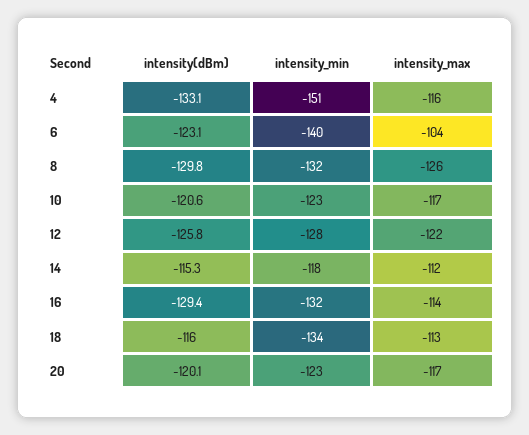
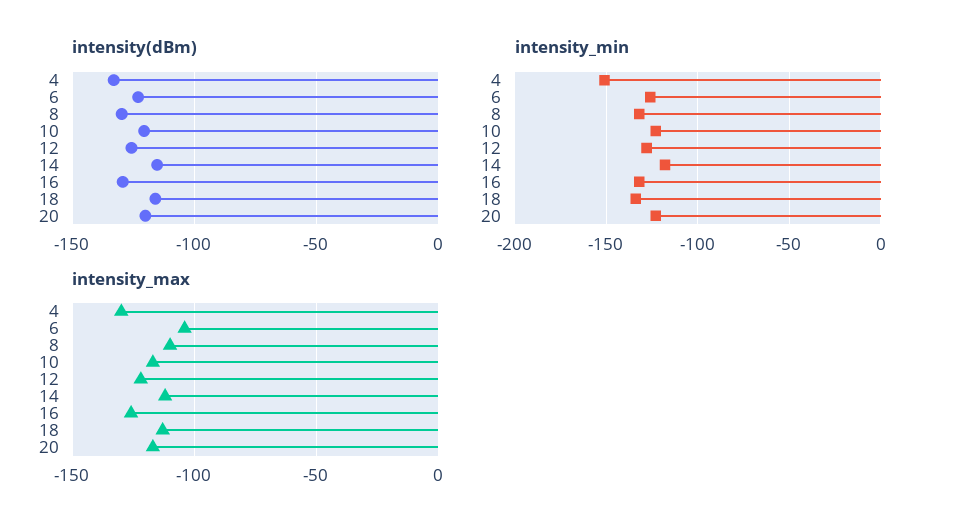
  {
    "intensity(dBm)": {
      "4": -133.1,
      "6": -123.1,
      "8": -129.8,
      "10": -120.6,
      "12": -125.8,
      "14": -115.3,
      "16": -129.4,
      "18": -116,
      "20": -120.1
    },
    "intensity_min": {
      "4": -151,
-     "6": -140,
+     "6": -125,
      "8": -132,
      "10": -123,
      "12": -128,
      "14": -118,
      "16": -132,
      "18": -134,
      "20": -123
    },
    "intensity_max": {
-     "4": -116,
+     "4": -130,
      "6": -104,
-     "8": -126,
+     "8": -110,
      "10": -117,
      "12": -122,
      "14": -112,
-     "16": -114,
+     "16": -125,
      "18": -113,
      "20": -117
    }
  }

